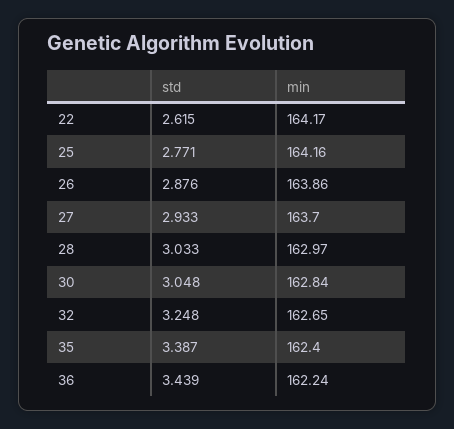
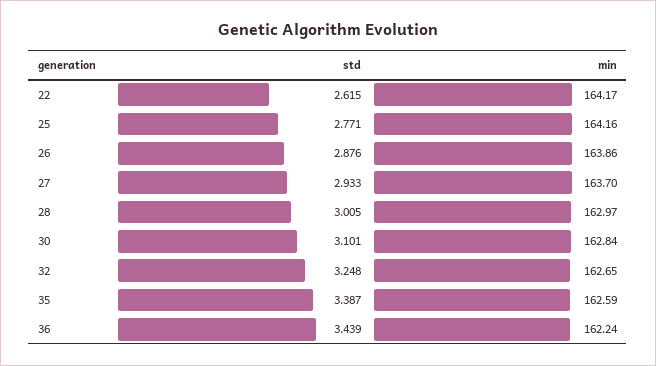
  {
    "std": {
      "22": 2.615,
      "25": 2.771,
      "26": 2.876,
      "27": 2.933,
-     "28": 3.033,
+     "28": 3.005,
-     "30": 3.048,
+     "30": 3.101,
      "32": 3.248,
      "35": 3.387,
      "36": 3.439
    },
    "min": {
      "22": 164.17,
      "25": 164.16,
      "26": 163.86,
      "27": 163.7,
      "28": 162.97,
      "30": 162.84,
      "32": 162.65,
-     "35": 162.4,
+     "35": 162.59,
      "36": 162.24
    }
  }

